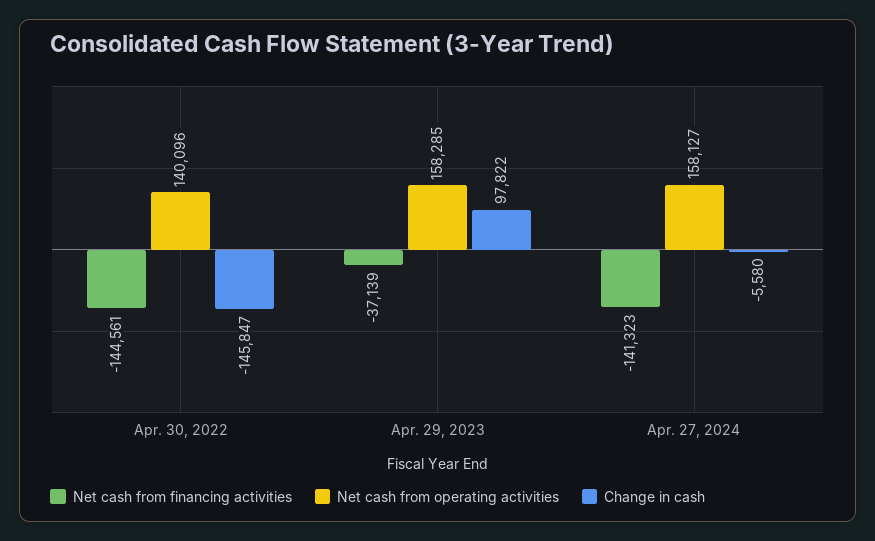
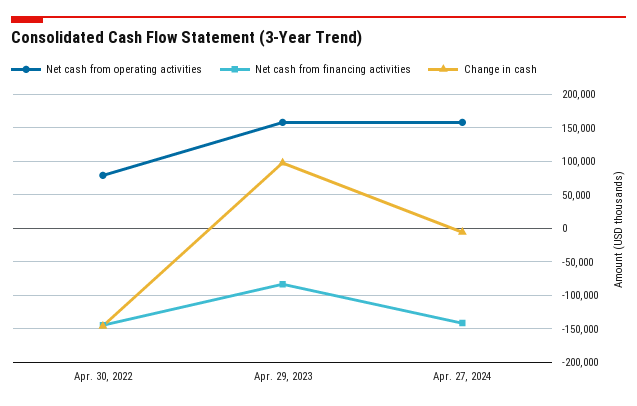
  {
    "Net cash from financing activities": {
      "Apr. 30, 2022": -144561,
-     "Apr. 29, 2023": -37139,
+     "Apr. 29, 2023": -80000,
      "Apr. 27, 2024": -141323
    },
    "Net cash from operating activities": {
-     "Apr. 30, 2022": 140096,
+     "Apr. 30, 2022": 80000,
      "Apr. 29, 2023": 158285,
      "Apr. 27, 2024": 158127
    },
    "Change in cash": {
      "Apr. 30, 2022": -145847,
      "Apr. 29, 2023": 97822,
      "Apr. 27, 2024": -5580
    }
  }

